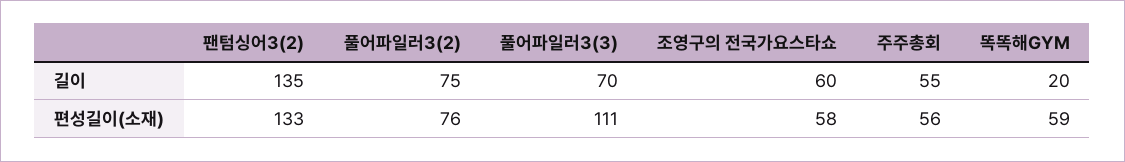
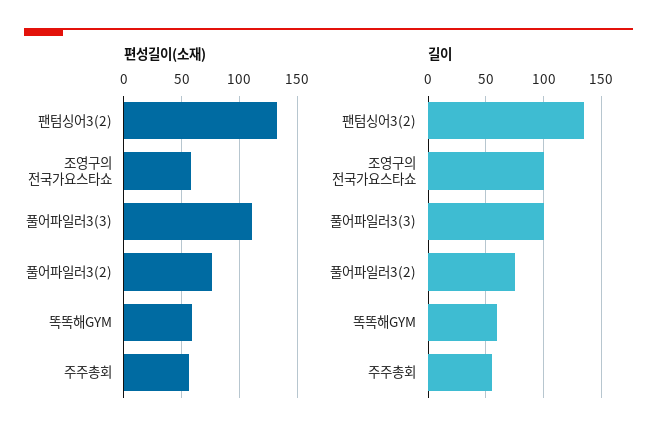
  {
    "길이": {
      "팬텀싱어3(2)": 135,
      "풀어파일러3(2)": 75,
-     "풀어파일러3(3)": 70,
+     "풀어파일러3(3)": 100,
-     "조영구의 전국가요스타쇼": 60,
+     "조영구의 전국가요스타쇼": 100,
      "주주총회": 55,
-     "똑똑해GYM": 20
+     "똑똑해GYM": 60
    },
    "편성길이(소재)": {
      "팬텀싱어3(2)": 133,
      "풀어파일러3(2)": 76,
      "풀어파일러3(3)": 111,
      "조영구의 전국가요스타쇼": 58,
      "주주총회": 56,
      "똑똑해GYM": 59
    }
  }

